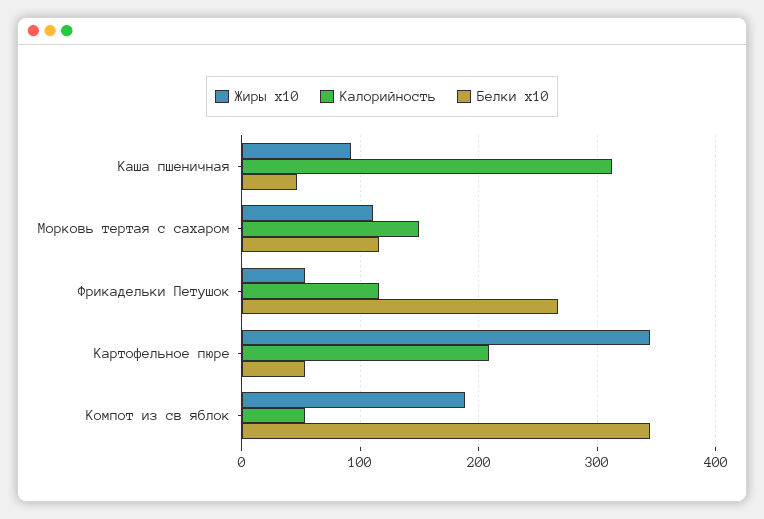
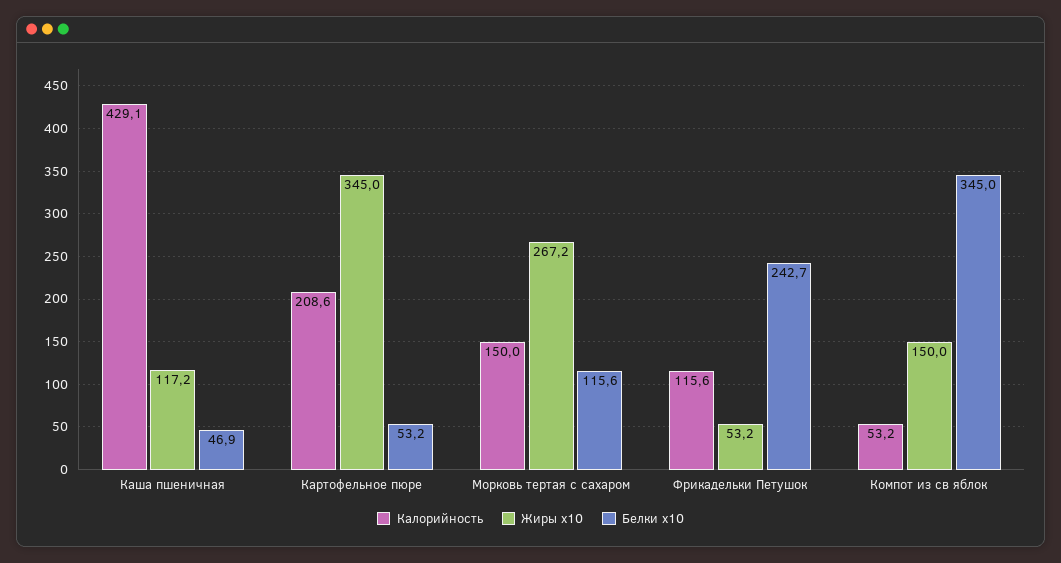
  {
    "Жиры x10": {
-     "Каша пшеничная": 90,
+     "Каша пшеничная": 117.2,
-     "Морковь тертая с сахаром": 110,
+     "Морковь тертая с сахаром": 267.2,
      "Фрикадельки Петушок": 53.2,
      "Картофельное пюре": 345,
-     "Компот из св яблок": 190
+     "Компот из св яблок": 150
    },
    "Калорийность": {
-     "Каша пшеничная": 310,
+     "Каша пшеничная": 429.1,
      "Морковь тертая с сахаром": 150,
      "Фрикадельки Петушок": 115.6,
      "Картофельное пюре": 208.6,
      "Компот из св яблок": 53.2
    },
    "Белки x10": {
      "Каша пшеничная": 46.9,
      "Морковь тертая с сахаром": 115.6,
-     "Фрикадельки Петушок": 270,
+     "Фрикадельки Петушок": 242.7,
      "Картофельное пюре": 53.2,
      "Компот из св яблок": 345
    }
  }

